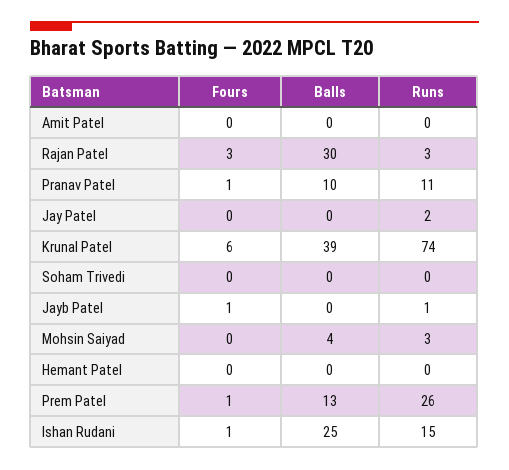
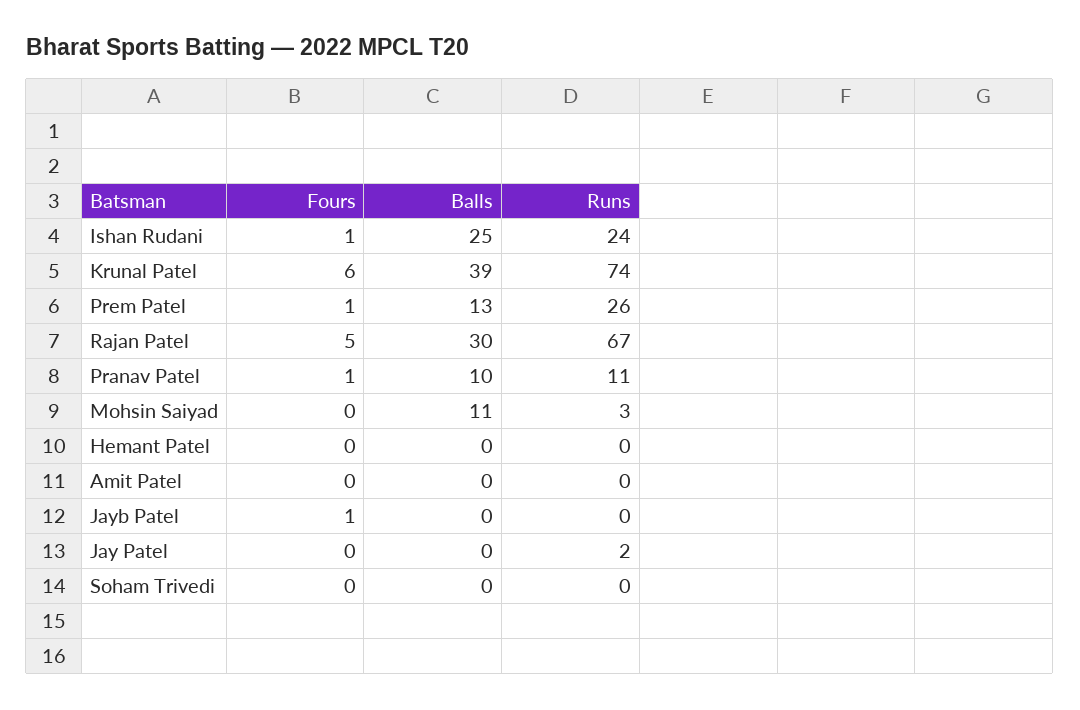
  {
    "Fours": {
      "Amit Patel": 0,
-     "Rajan Patel": 3,
+     "Rajan Patel": 5,
      "Pranav Patel": 1,
      "Jay Patel": 0,
      "Krunal Patel": 6,
      "Soham Trivedi": 0,
      "Jayb Patel": 1,
      "Mohsin Saiyad": 0,
      "Hemant Patel": 0,
      "Prem Patel": 1,
      "Ishan Rudani": 1
    },
    "Balls": {
      "Amit Patel": 0,
      "Rajan Patel": 30,
      "Pranav Patel": 10,
      "Jay Patel": 0,
      "Krunal Patel": 39,
      "Soham Trivedi": 0,
      "Jayb Patel": 0,
-     "Mohsin Saiyad": 4,
+     "Mohsin Saiyad": 11,
      "Hemant Patel": 0,
      "Prem Patel": 13,
      "Ishan Rudani": 25
    },
    "Runs": {
      "Amit Patel": 0,
-     "Rajan Patel": 3,
+     "Rajan Patel": 67,
      "Pranav Patel": 11,
      "Jay Patel": 2,
      "Krunal Patel": 74,
      "Soham Trivedi": 0,
-     "Jayb Patel": 1,
+     "Jayb Patel": 0,
      "Mohsin Saiyad": 3,
      "Hemant Patel": 0,
      "Prem Patel": 26,
-     "Ishan Rudani": 15
+     "Ishan Rudani": 24
    }
  }

